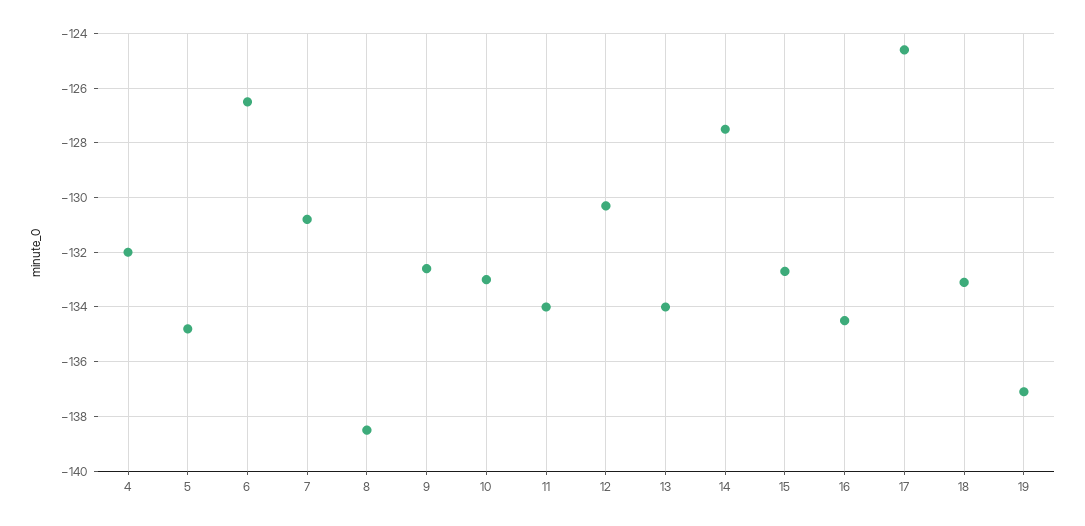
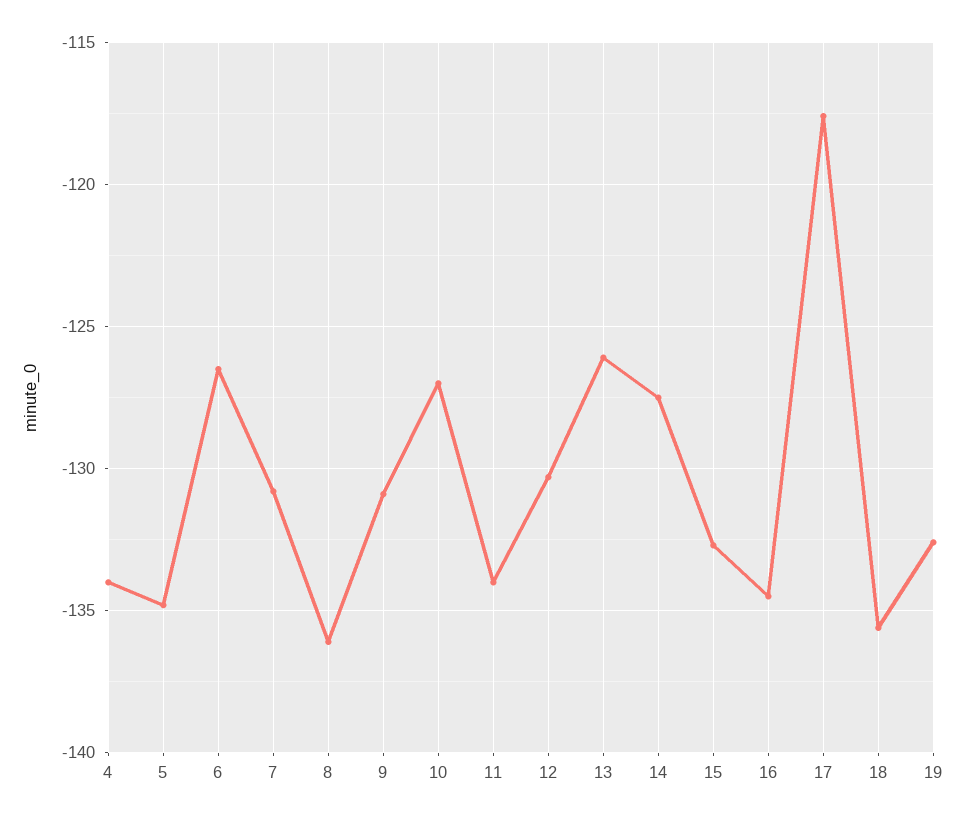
  {
-   "4": -132,
+   "4": -134,
    "5": -135,
    "6": -126.5,
    "7": -131,
-   "8": -138.5,
+   "8": -136,
-   "9": -132.5,
+   "9": -131,
-   "10": -133,
+   "10": -127,
    "11": -134,
    "12": -130.5,
-   "13": -134,
+   "13": -126,
    "14": -127.5,
    "15": -132.5,
    "16": -134.5,
-   "17": -124.5,
+   "17": -117.5,
-   "18": -133,
+   "18": -135.5,
-   "19": -137
+   "19": -132.5
  }

